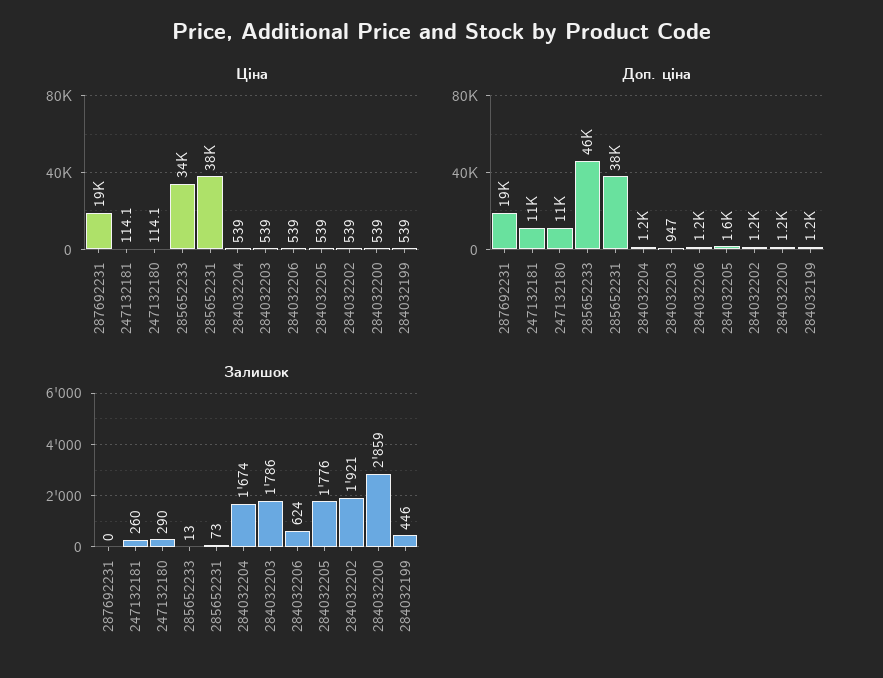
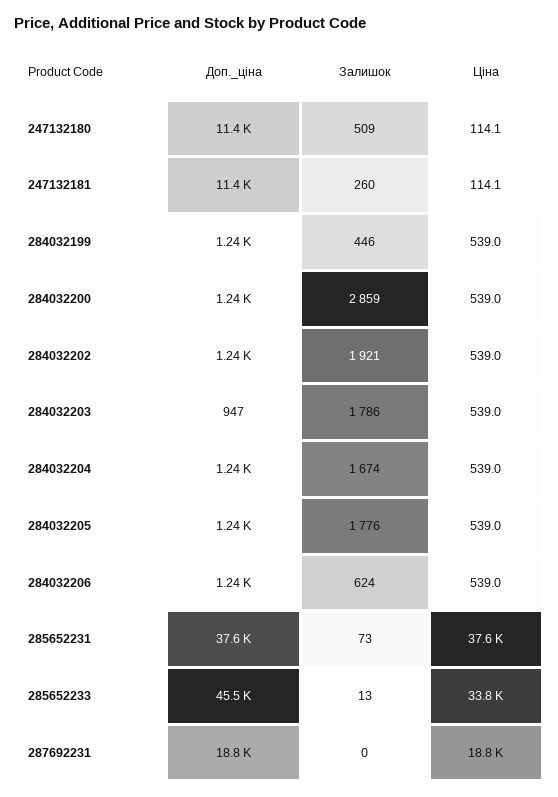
  {
    "Ціна": {
      "287692231": 18800,
      "247132181": 114.1,
      "247132180": 114.1,
      "285652233": 33800,
      "285652231": 37600,
      "284032204": 539,
      "284032203": 539,
      "284032206": 539,
      "284032205": 539,
      "284032202": 539,
      "284032200": 539,
      "284032199": 539
    },
    "Доп. ціна": {
      "287692231": 18800,
      "247132181": 11400,
      "247132180": 11400,
      "285652233": 45500,
      "285652231": 37600,
      "284032204": 1240,
      "284032203": 947,
      "284032206": 1240,
-     "284032205": 1600,
+     "284032205": 1240,
      "284032202": 1240,
      "284032200": 1240,
      "284032199": 1240
    },
    "Залишок": {
      "287692231": 0,
      "247132181": 260,
-     "247132180": 290,
+     "247132180": 509,
      "285652233": 13,
      "285652231": 73,
      "284032204": 1674,
      "284032203": 1786,
      "284032206": 624,
      "284032205": 1776,
      "284032202": 1921,
      "284032200": 2859,
      "284032199": 446
    }
  }

